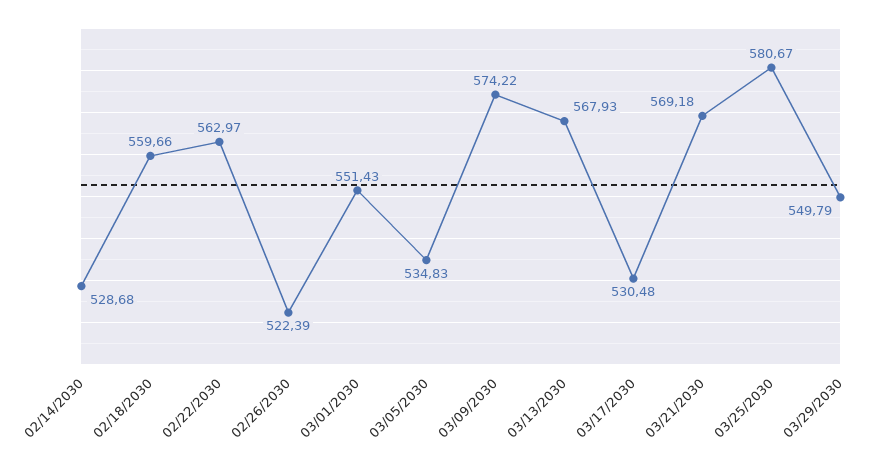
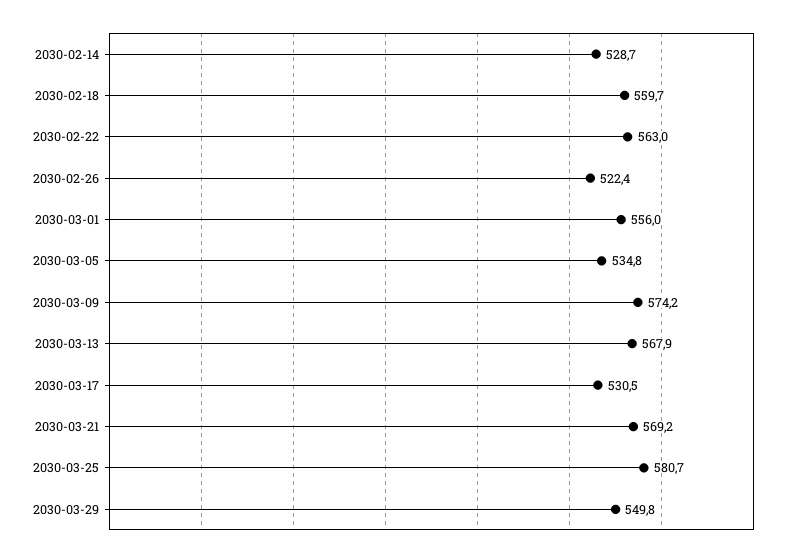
  {
    "02/14/2030": 528.68,
    "02/18/2030": 559.66,
    "02/22/2030": 562.97,
    "02/26/2030": 522.39,
-   "03/01/2030": 551.43,
+   "03/01/2030": 556,
    "03/05/2030": 534.83,
    "03/09/2030": 574.22,
    "03/13/2030": 567.93,
    "03/17/2030": 530.48,
    "03/21/2030": 569.18,
    "03/25/2030": 580.67,
    "03/29/2030": 549.79
  }

